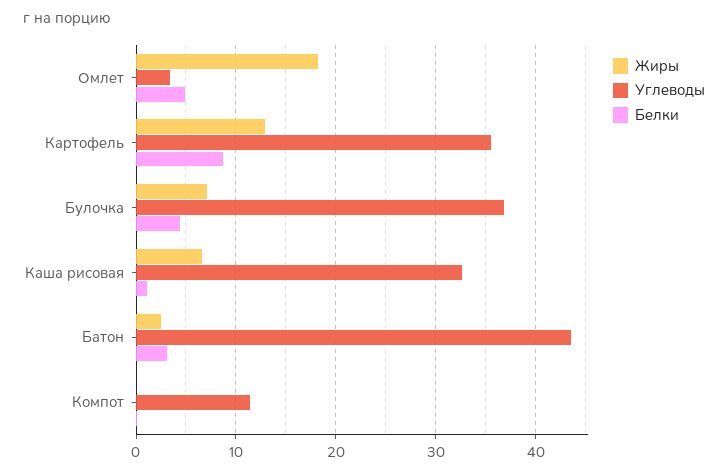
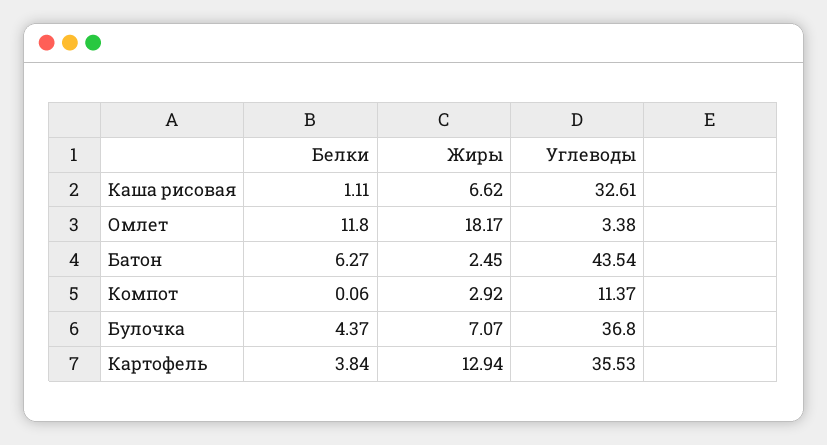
  {
    "Жиры": {
      "Омлет": 18.17,
      "Картофель": 12.94,
      "Булочка": 7.07,
      "Каша рисовая": 6.62,
      "Батон": 2.45,
-     "Компот": 0
+     "Компот": 2.92
    },
    "Углеводы": {
      "Омлет": 3.38,
      "Картофель": 35.53,
      "Булочка": 36.8,
      "Каша рисовая": 32.61,
      "Батон": 43.54,
      "Компот": 11.37
    },
    "Белки": {
-     "Омлет": 5,
+     "Омлет": 11.8,
-     "Картофель": 9,
+     "Картофель": 3.84,
      "Булочка": 4.37,
      "Каша рисовая": 1.11,
-     "Батон": 3,
+     "Батон": 6.27,
      "Компот": 0.06
    }
  }

